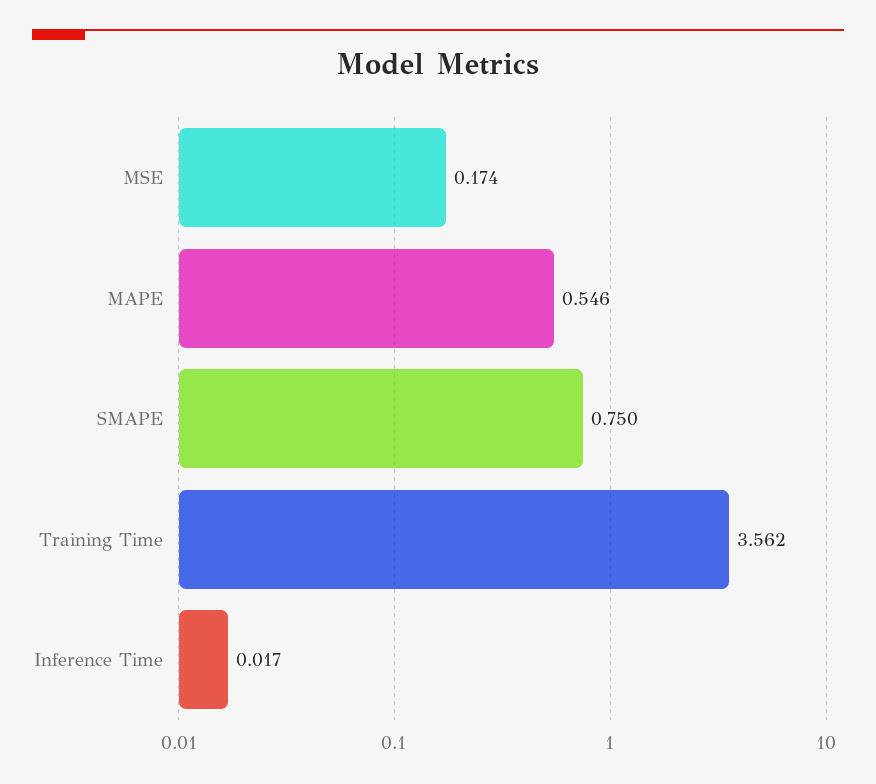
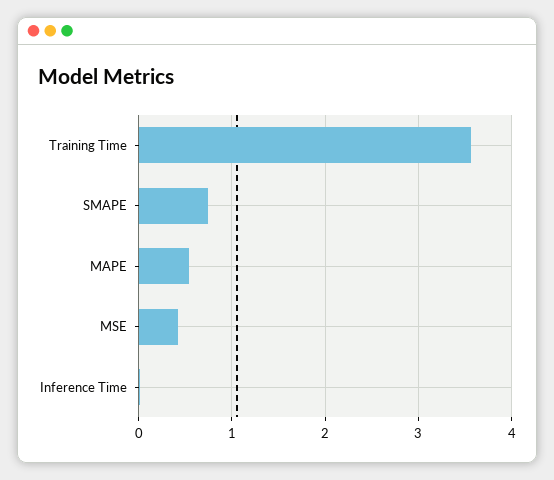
  {
-   "MSE": 0.174,
+   "MSE": 0.4,
    "MAPE": 0.546,
    "SMAPE": 0.75,
    "Training Time": 3.562,
    "Inference Time": 0.017
  }

